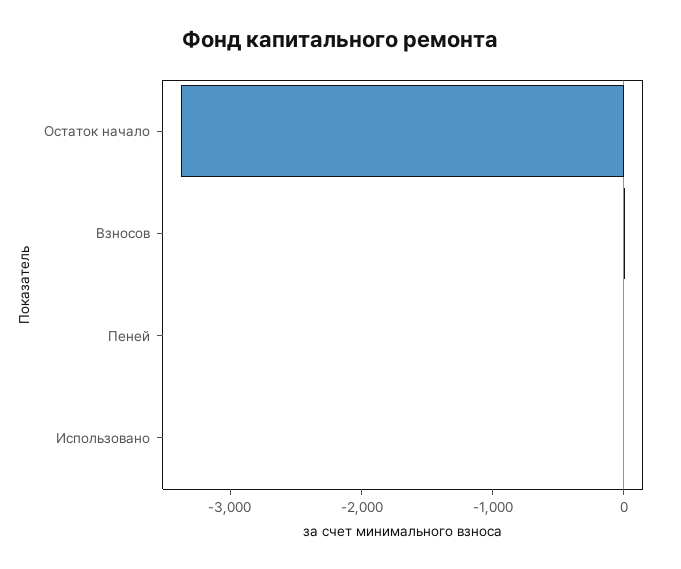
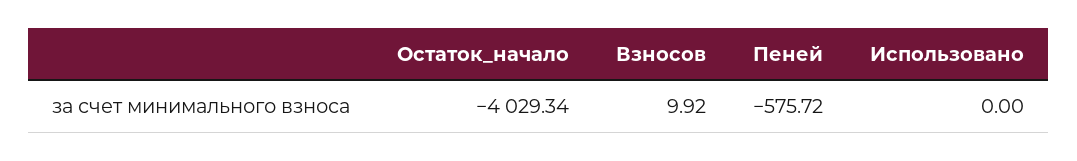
  {
-   "Остаток начало": -3400,
+   "Остаток начало": -4029.34,
    "Взносов": 9.92,
-   "Пеней": 0,
+   "Пеней": -575.72,
    "Использовано": 0
  }

